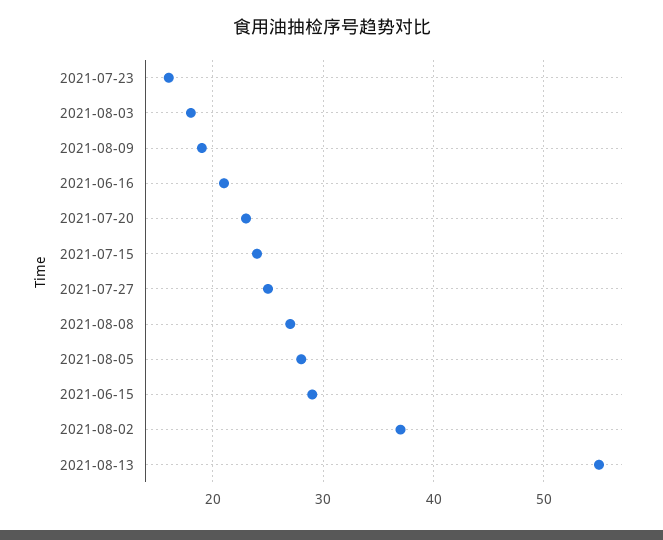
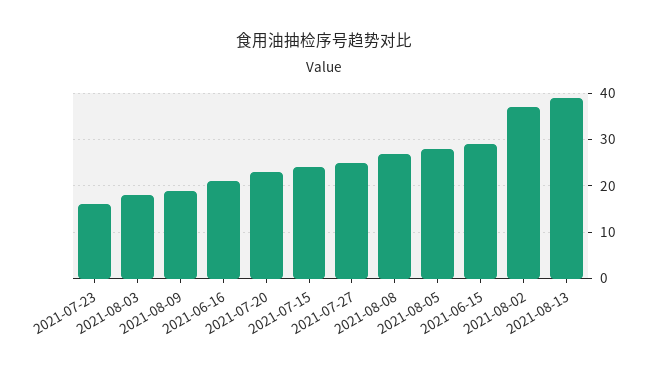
  {
    "2021-07-23": 16,
    "2021-08-03": 18,
    "2021-08-09": 19,
    "2021-06-16": 21,
    "2021-07-20": 23,
    "2021-07-15": 24,
    "2021-07-27": 25,
    "2021-08-08": 27,
    "2021-08-05": 28,
    "2021-06-15": 29,
    "2021-08-02": 37,
-   "2021-08-13": 55
+   "2021-08-13": 40
  }

